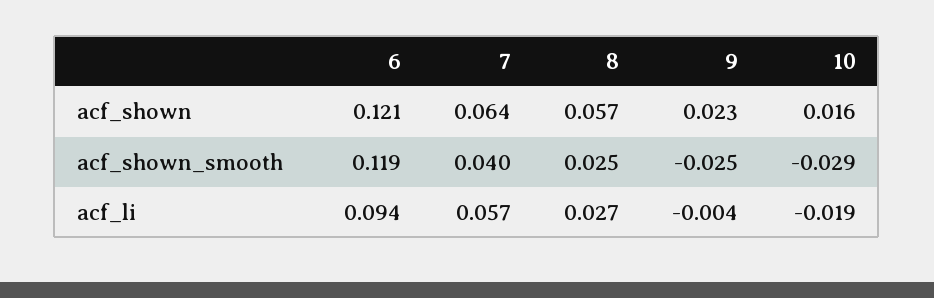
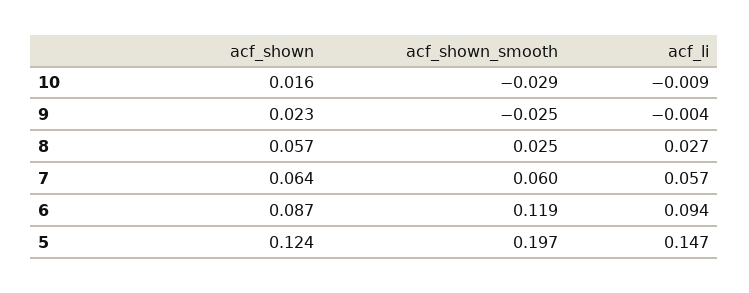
  {
    "6": {
-     "acf_shown": 0.121,
+     "acf_shown": 0.087,
      "acf_shown_smooth": 0.119,
      "acf_li": 0.094
    },
    "7": {
      "acf_shown": 0.064,
-     "acf_shown_smooth": 0.04,
+     "acf_shown_smooth": 0.06,
      "acf_li": 0.057
    },
    "8": {
      "acf_shown": 0.057,
      "acf_shown_smooth": 0.025,
      "acf_li": 0.027
    },
    "9": {
      "acf_shown": 0.023,
      "acf_shown_smooth": -0.025,
      "acf_li": -0.004
    },
    "10": {
      "acf_shown": 0.016,
      "acf_shown_smooth": -0.029,
-     "acf_li": -0.019
+     "acf_li": -0.009
-   }
+   },
+   "5": {
+     "acf_shown": 0.124,
+     "acf_shown_smooth": 0.197,
+     "acf_li": 0.147
+   }
  }

